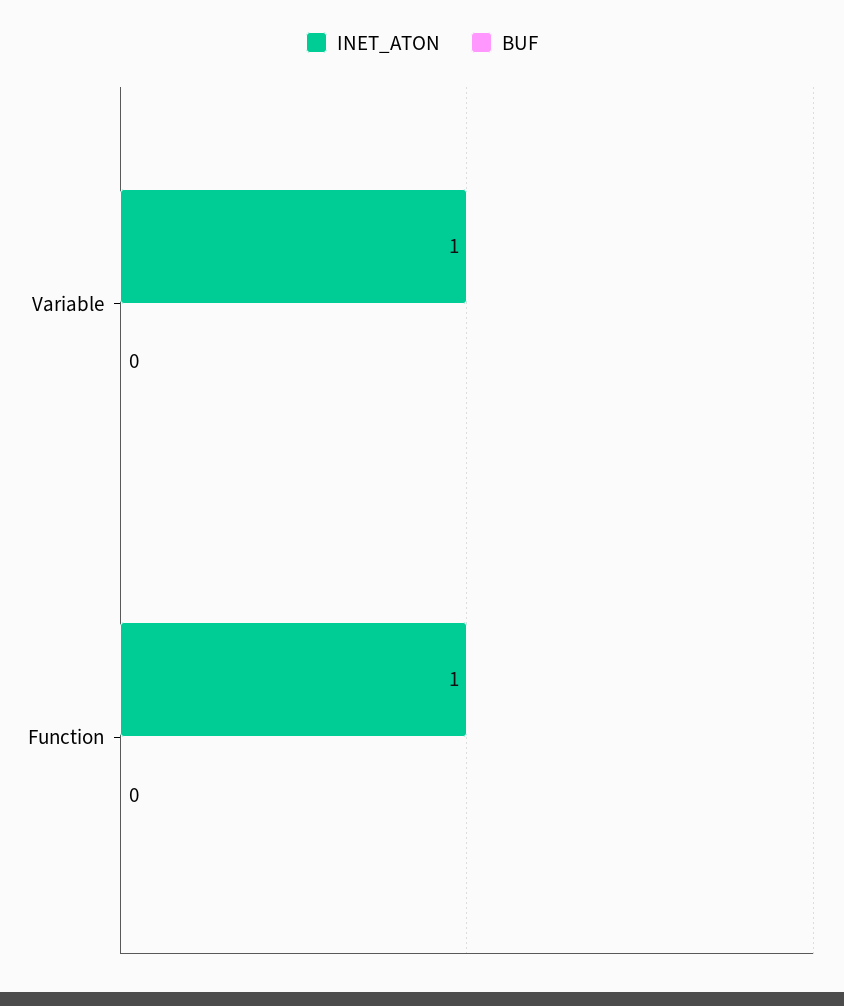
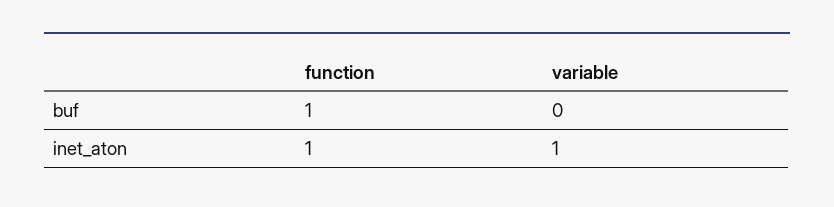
  {
    "INET_ATON": {
      "Variable": 1,
      "Function": 1
    },
    "BUF": {
      "Variable": 0,
-     "Function": 0
+     "Function": 1
    }
  }

